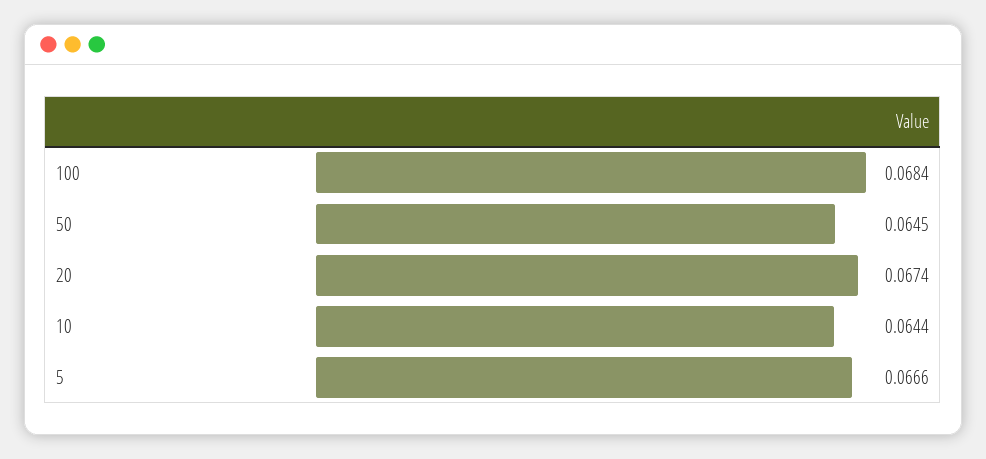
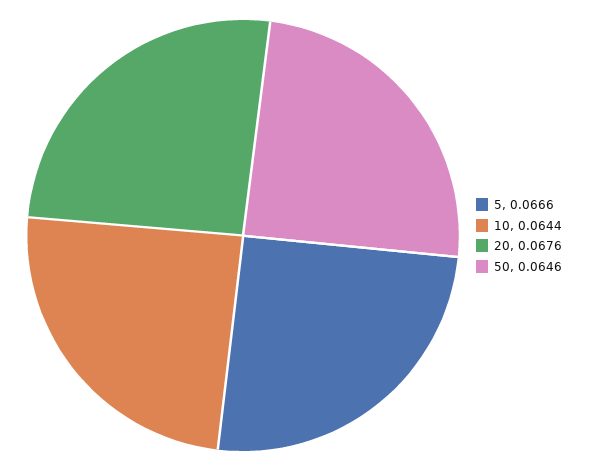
  {
-   "100": 0.0684,
-   "50": 0.0645,
+   "50": 0.0646,
-   "20": 0.0674,
+   "20": 0.0676,
    "10": 0.0644,
    "5": 0.0666
  }

